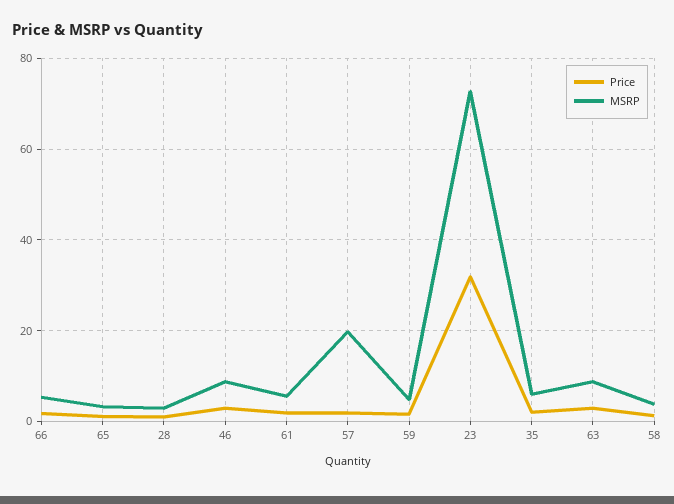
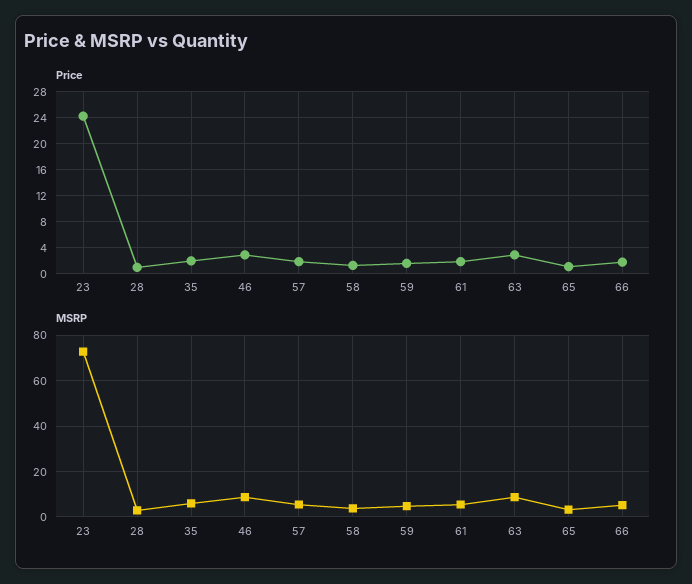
  {
    "Price": {
      "66": 2,
      "65": 1,
      "28": 1,
      "46": 3,
      "61": 2,
      "57": 2,
      "59": 2,
-     "23": 32,
+     "23": 24,
      "35": 2,
      "63": 3,
      "58": 1
    },
    "MSRP": {
      "66": 6,
      "65": 4,
      "28": 2,
      "46": 8,
      "61": 6,
-     "57": 20,
+     "57": 5,
      "59": 4,
      "23": 72,
      "35": 6,
      "63": 8,
      "58": 4
    }
  }

